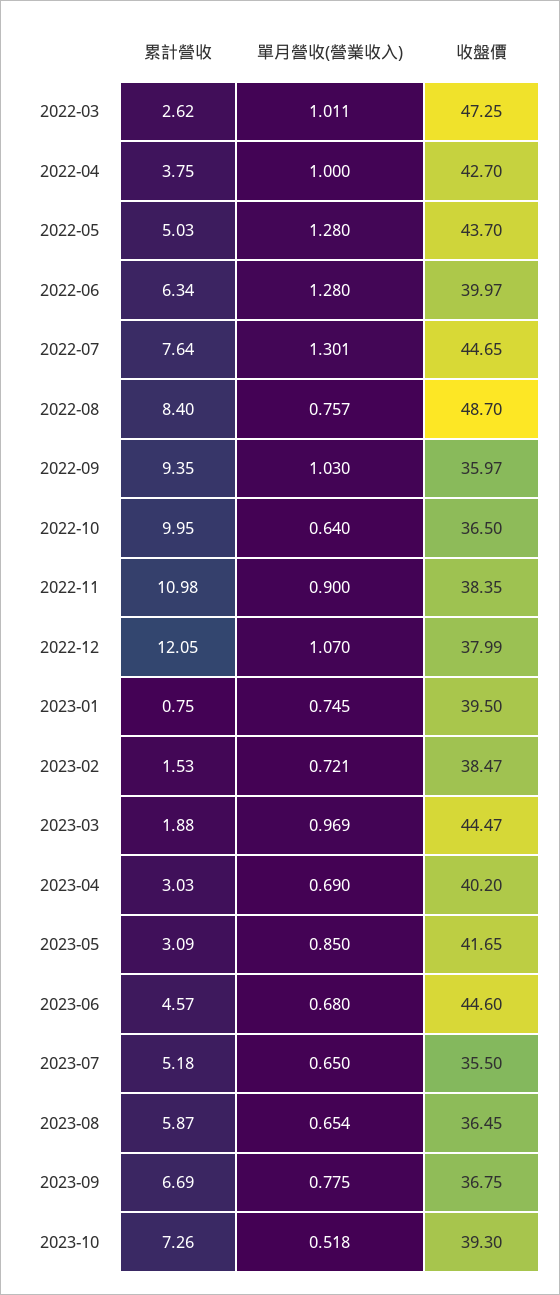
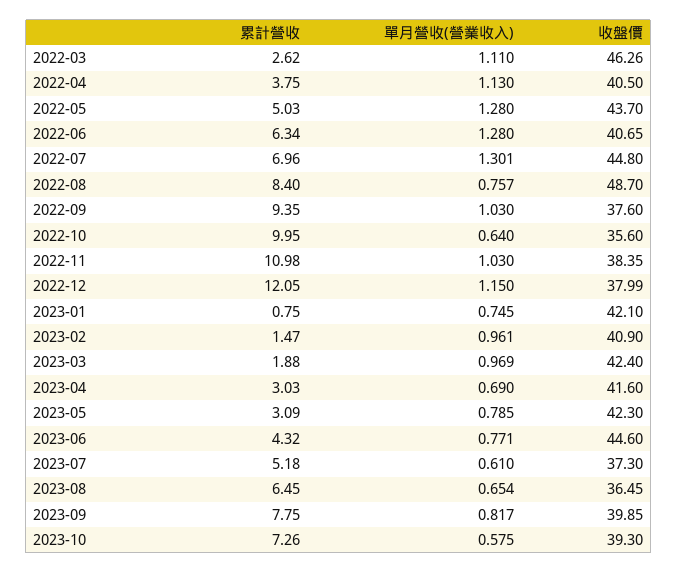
  {
    "累計營收": {
      "2022-03": 2.62,
      "2022-04": 3.75,
      "2022-05": 5.03,
      "2022-06": 6.34,
-     "2022-07": 7.64,
+     "2022-07": 6.96,
      "2022-08": 8.4,
      "2022-09": 9.35,
      "2022-10": 9.95,
      "2022-11": 10.98,
      "2022-12": 12.05,
      "2023-01": 0.75,
-     "2023-02": 1.53,
+     "2023-02": 1.47,
      "2023-03": 1.88,
      "2023-04": 3.03,
      "2023-05": 3.09,
-     "2023-06": 4.57,
+     "2023-06": 4.32,
      "2023-07": 5.18,
-     "2023-08": 5.87,
+     "2023-08": 6.45,
-     "2023-09": 6.69,
+     "2023-09": 7.75,
      "2023-10": 7.26
    },
    "單月營收(營業收入)": {
-     "2022-03": 1.011,
+     "2022-03": 1.11,
-     "2022-04": 1,
+     "2022-04": 1.13,
      "2022-05": 1.28,
      "2022-06": 1.28,
      "2022-07": 1.301,
      "2022-08": 0.757,
      "2022-09": 1.03,
      "2022-10": 0.64,
-     "2022-11": 0.9,
+     "2022-11": 1.03,
-     "2022-12": 1.07,
+     "2022-12": 1.15,
      "2023-01": 0.745,
-     "2023-02": 0.721,
+     "2023-02": 0.961,
      "2023-03": 0.969,
      "2023-04": 0.69,
-     "2023-05": 0.85,
+     "2023-05": 0.785,
-     "2023-06": 0.68,
+     "2023-06": 0.771,
-     "2023-07": 0.65,
+     "2023-07": 0.61,
      "2023-08": 0.654,
-     "2023-09": 0.775,
+     "2023-09": 0.817,
-     "2023-10": 0.518
+     "2023-10": 0.575
    },
    "收盤價": {
-     "2022-03": 47.25,
+     "2022-03": 46.26,
-     "2022-04": 42.7,
+     "2022-04": 40.5,
      "2022-05": 43.7,
-     "2022-06": 39.97,
+     "2022-06": 40.65,
-     "2022-07": 44.65,
+     "2022-07": 44.8,
      "2022-08": 48.7,
-     "2022-09": 35.97,
+     "2022-09": 37.6,
-     "2022-10": 36.5,
+     "2022-10": 35.6,
      "2022-11": 38.35,
      "2022-12": 37.99,
-     "2023-01": 39.5,
+     "2023-01": 42.1,
-     "2023-02": 38.47,
+     "2023-02": 40.9,
-     "2023-03": 44.47,
+     "2023-03": 42.4,
-     "2023-04": 40.2,
+     "2023-04": 41.6,
-     "2023-05": 41.65,
+     "2023-05": 42.3,
      "2023-06": 44.6,
-     "2023-07": 35.5,
+     "2023-07": 37.3,
      "2023-08": 36.45,
-     "2023-09": 36.75,
+     "2023-09": 39.85,
      "2023-10": 39.3
    }
  }

